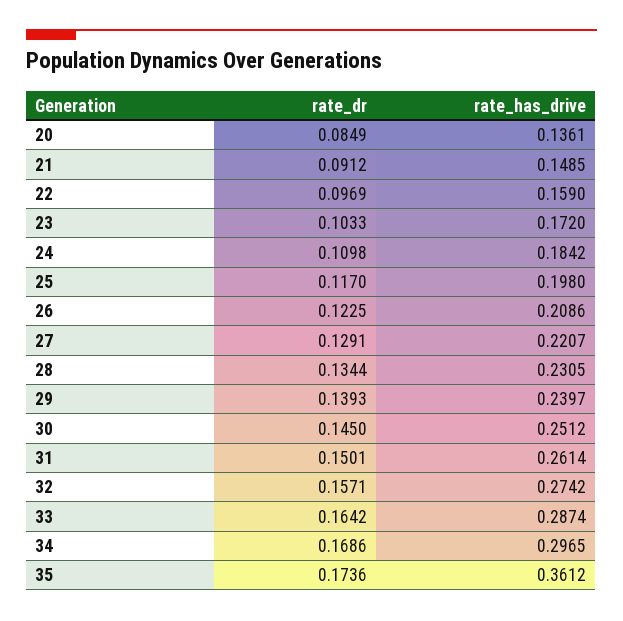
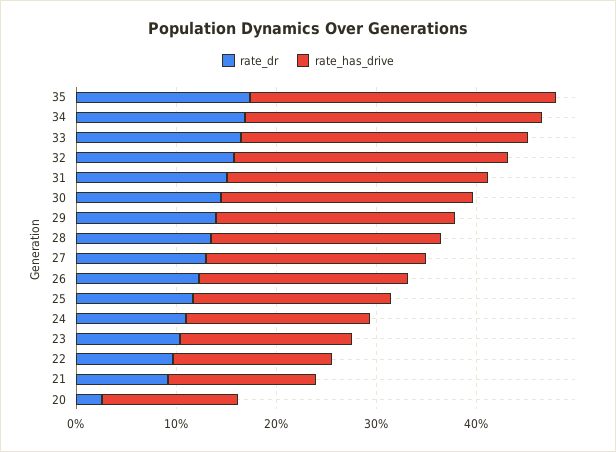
  {
    "rate_dr": {
-     "20": 0.0849,
+     "20": 0.02,
      "21": 0.0912,
      "22": 0.0969,
      "23": 0.1033,
      "24": 0.1098,
      "25": 0.117,
      "26": 0.1225,
      "27": 0.1291,
      "28": 0.1344,
      "29": 0.1393,
      "30": 0.145,
      "31": 0.1501,
      "32": 0.1571,
      "33": 0.1642,
      "34": 0.1686,
      "35": 0.1736
    },
    "rate_has_drive": {
      "20": 0.1361,
      "21": 0.1485,
      "22": 0.159,
      "23": 0.172,
      "24": 0.1842,
      "25": 0.198,
      "26": 0.2086,
      "27": 0.2207,
      "28": 0.2305,
      "29": 0.2397,
      "30": 0.2512,
      "31": 0.2614,
      "32": 0.2742,
      "33": 0.2874,
      "34": 0.2965,
-     "35": 0.3612
+     "35": 0.3
    }
  }

